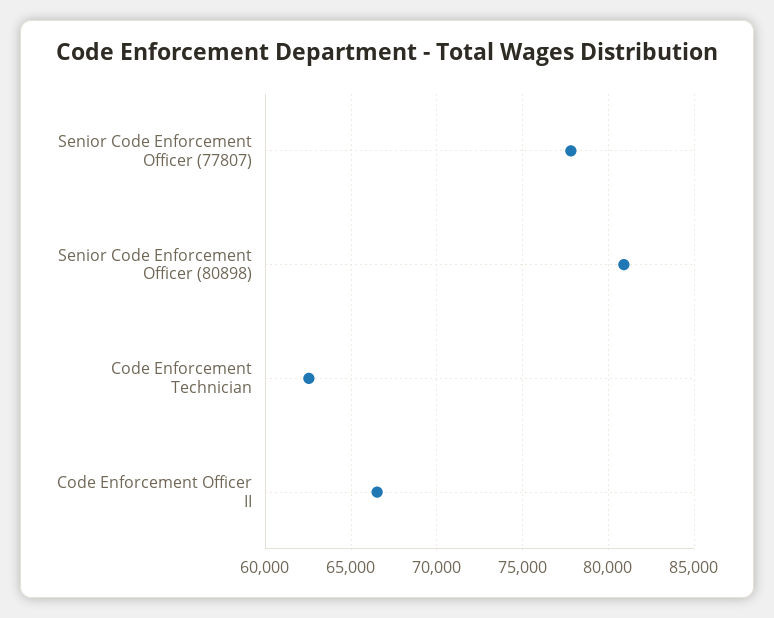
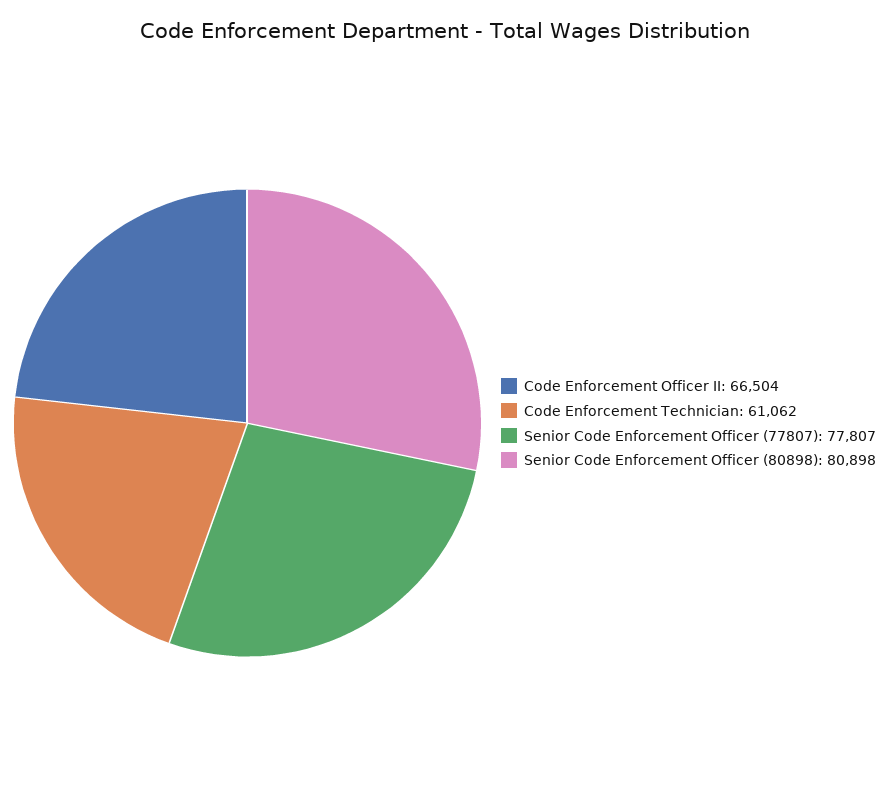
  {
    "Senior Code Enforcement Officer (77807)": 77807,
    "Senior Code Enforcement Officer (80898)": 80898,
-   "Code Enforcement Technician": 62500,
+   "Code Enforcement Technician": 61062,
    "Code Enforcement Officer II": 66504
  }

